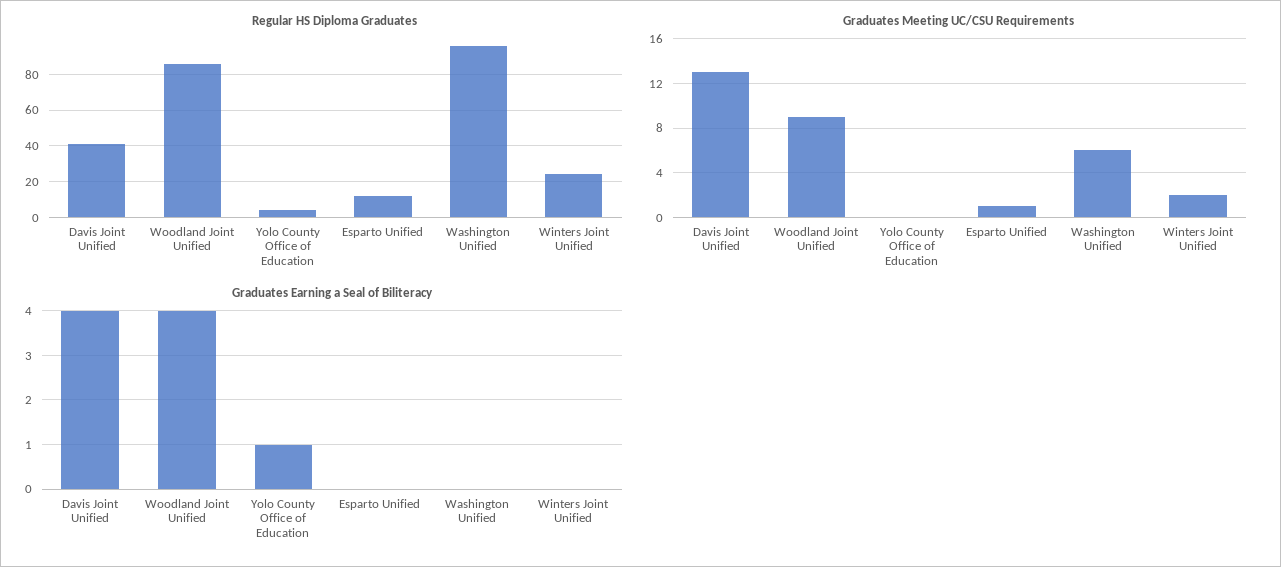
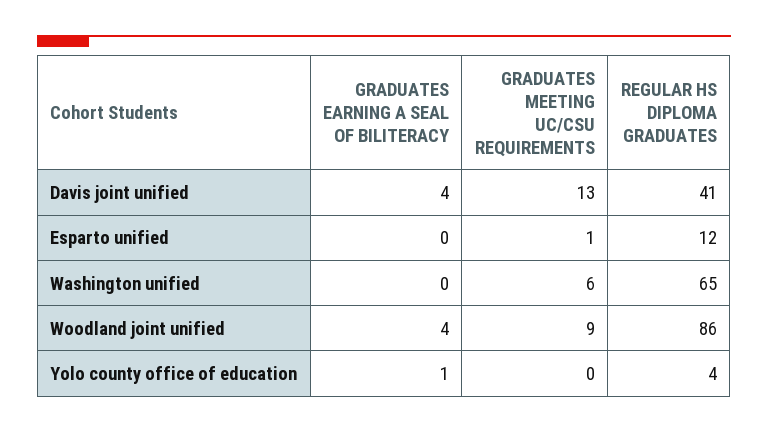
  {
    "Regular HS Diploma Graduates": {
      "Davis Joint Unified": 41,
      "Woodland Joint Unified": 86,
      "Yolo County Office of Education": 4,
      "Esparto Unified": 12,
-     "Washington Unified": 95,
+     "Washington Unified": 65
-     "Winters Joint Unified": 25
    },
    "Graduates Meeting UC/CSU Requirements": {
      "Davis Joint Unified": 13,
      "Woodland Joint Unified": 9,
      "Yolo County Office of Education": 0,
      "Esparto Unified": 1,
-     "Washington Unified": 6,
+     "Washington Unified": 6
-     "Winters Joint Unified": 2
    },
    "Graduates Earning a Seal of Biliteracy": {
      "Davis Joint Unified": 4,
      "Woodland Joint Unified": 4,
      "Yolo County Office of Education": 1,
      "Esparto Unified": 0,
-     "Washington Unified": 0,
+     "Washington Unified": 0
-     "Winters Joint Unified": 0
    }
  }

